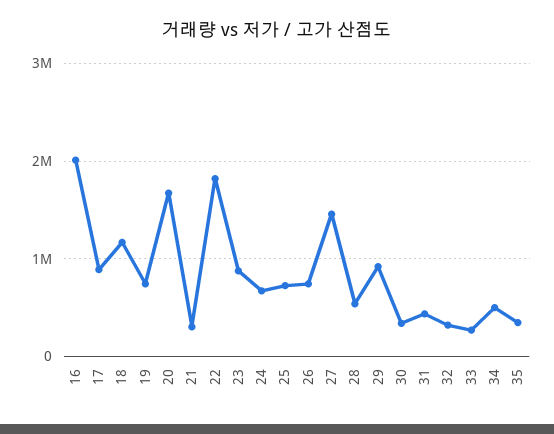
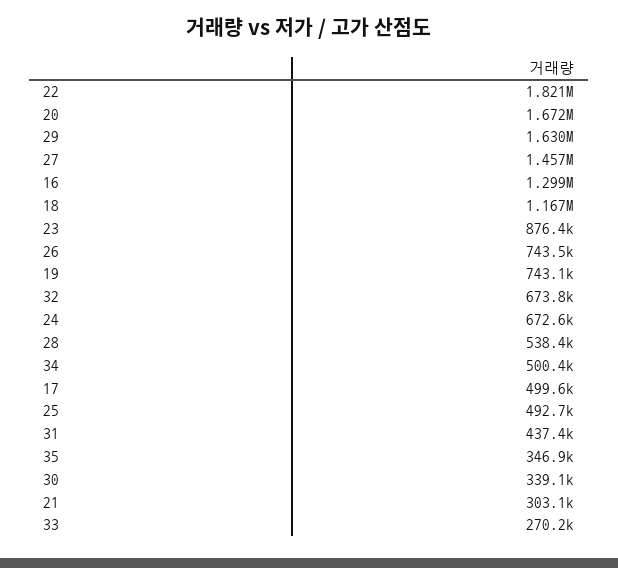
  {
-   "16": 2000000,
+   "16": 1299000,
-   "17": 900000,
+   "17": 499600,
    "18": 1167000,
    "19": 743100,
    "20": 1672000,
    "21": 303100,
    "22": 1821000,
    "23": 876400,
    "24": 672600,
-   "25": 700000,
+   "25": 492700,
    "26": 743500,
    "27": 1457000,
    "28": 538400,
-   "29": 900000,
+   "29": 1630000,
    "30": 339100,
    "31": 437400,
-   "32": 300000,
+   "32": 673800,
    "33": 270200,
    "34": 500400,
    "35": 346900
  }

